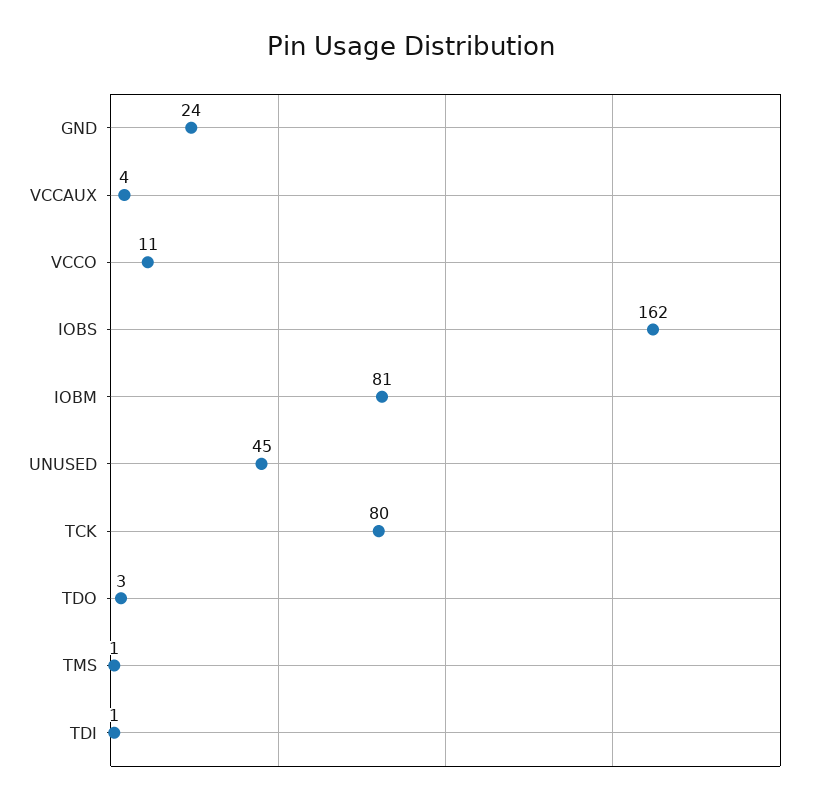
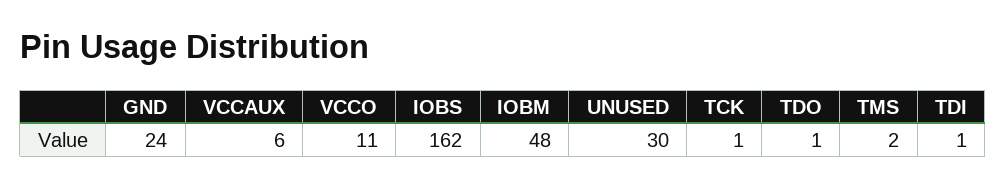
  {
    "GND": 24,
-   "VCCAUX": 4,
+   "VCCAUX": 6,
    "VCCO": 11,
    "IOBS": 162,
-   "IOBM": 81,
+   "IOBM": 48,
-   "UNUSED": 45,
+   "UNUSED": 30,
-   "TCK": 80,
+   "TCK": 1,
-   "TDO": 3,
+   "TDO": 1,
-   "TMS": 1,
+   "TMS": 2,
    "TDI": 1
  }

